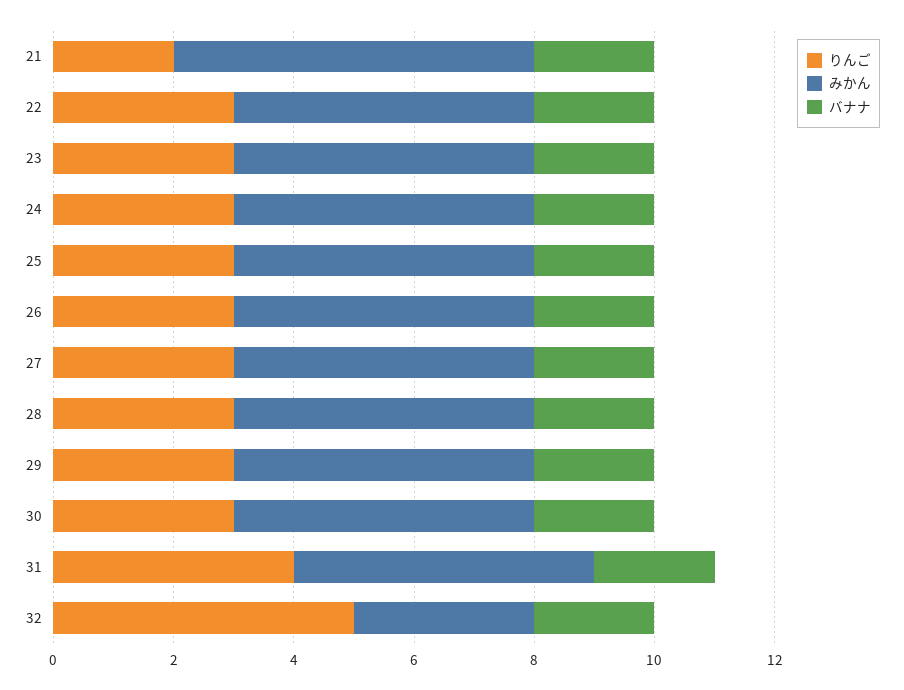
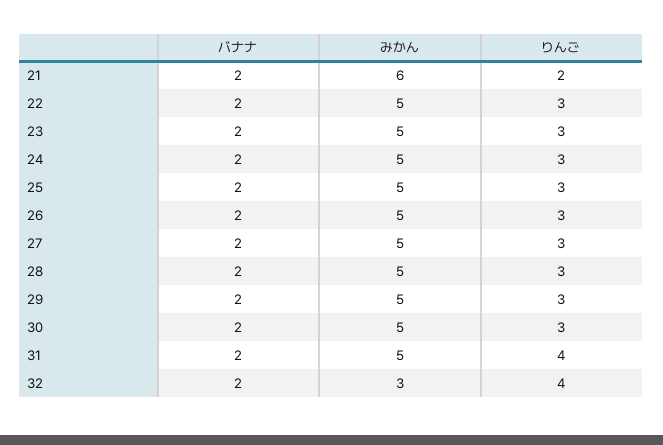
  {
    "りんご": {
      "21": 2,
      "22": 3,
      "23": 3,
      "24": 3,
      "25": 3,
      "26": 3,
      "27": 3,
      "28": 3,
      "29": 3,
      "30": 3,
      "31": 4,
-     "32": 5
+     "32": 4
    },
    "みかん": {
      "21": 6,
      "22": 5,
      "23": 5,
      "24": 5,
      "25": 5,
      "26": 5,
      "27": 5,
      "28": 5,
      "29": 5,
      "30": 5,
      "31": 5,
      "32": 3
    },
    "バナナ": {
      "21": 2,
      "22": 2,
      "23": 2,
      "24": 2,
      "25": 2,
      "26": 2,
      "27": 2,
      "28": 2,
      "29": 2,
      "30": 2,
      "31": 2,
      "32": 2
    }
  }

